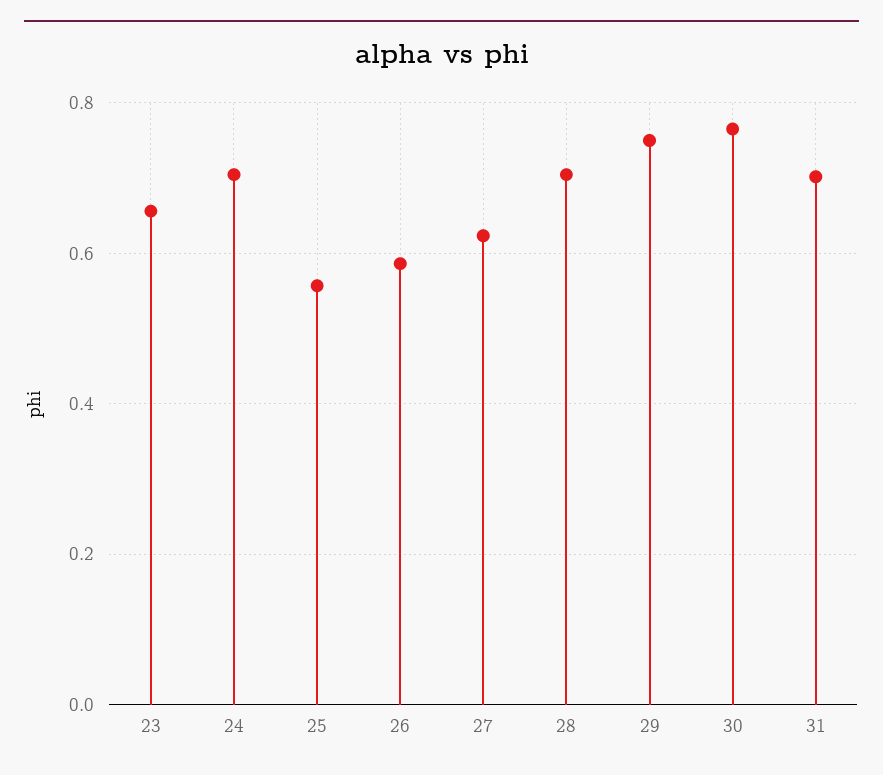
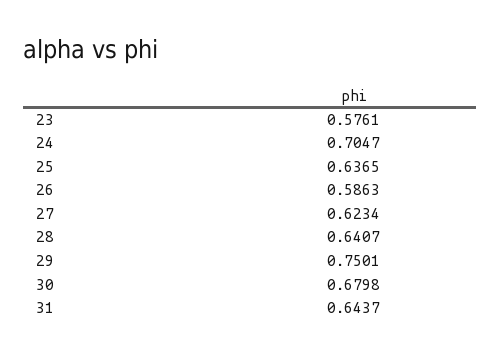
  {
-   "23": 0.66,
+   "23": 0.5761,
    "24": 0.7047,
-   "25": 0.56,
+   "25": 0.6365,
    "26": 0.5863,
    "27": 0.6234,
-   "28": 0.7,
+   "28": 0.6407,
    "29": 0.7501,
-   "30": 0.76,
+   "30": 0.6798,
-   "31": 0.7
+   "31": 0.6437
  }

